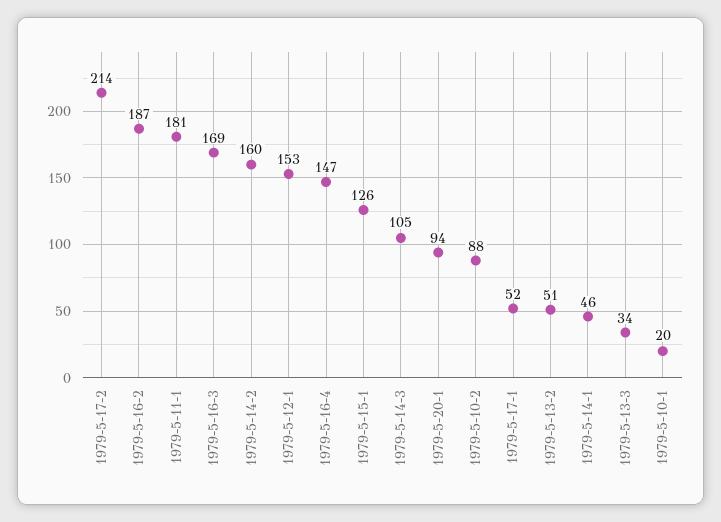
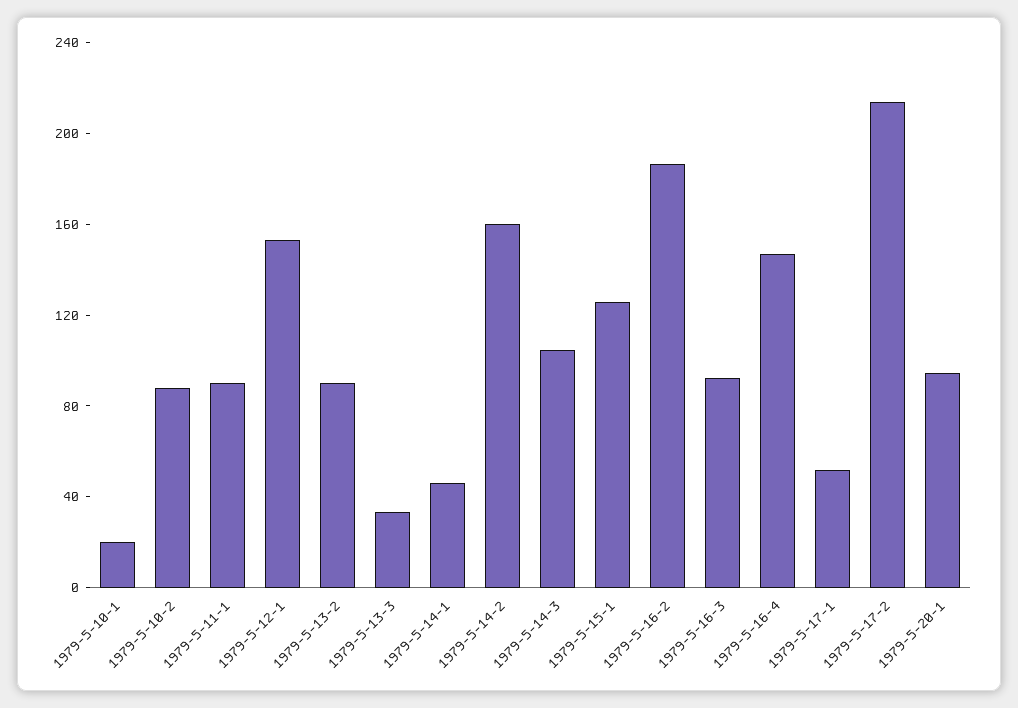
  {
    "1979-5-17-2": 214,
    "1979-5-16-2": 187,
-   "1979-5-11-1": 181,
+   "1979-5-11-1": 90,
-   "1979-5-16-3": 169,
+   "1979-5-16-3": 90,
    "1979-5-14-2": 160,
    "1979-5-12-1": 153,
    "1979-5-16-4": 147,
    "1979-5-15-1": 126,
    "1979-5-14-3": 105,
    "1979-5-20-1": 94,
    "1979-5-10-2": 88,
    "1979-5-17-1": 52,
-   "1979-5-13-2": 51,
+   "1979-5-13-2": 90,
    "1979-5-14-1": 46,
    "1979-5-13-3": 34,
    "1979-5-10-1": 20
  }

